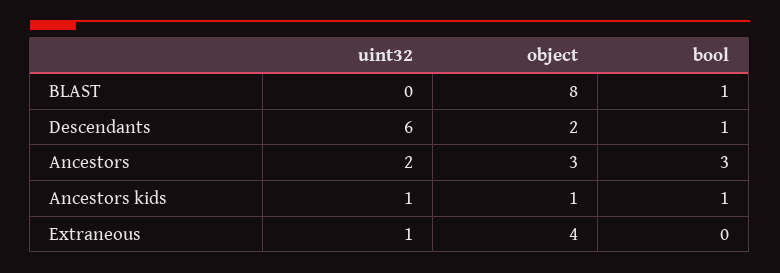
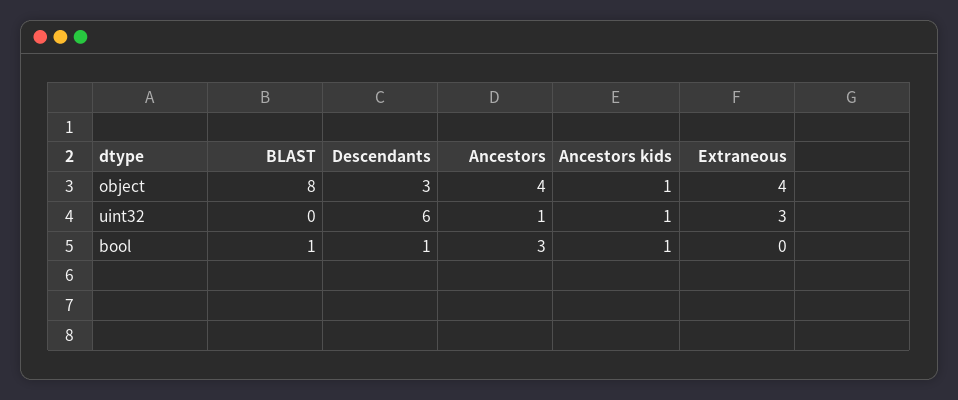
  {
    "uint32": {
      "BLAST": 0,
      "Descendants": 6,
-     "Ancestors": 2,
+     "Ancestors": 1,
      "Ancestors kids": 1,
-     "Extraneous": 1
+     "Extraneous": 3
    },
    "object": {
      "BLAST": 8,
-     "Descendants": 2,
+     "Descendants": 3,
-     "Ancestors": 3,
+     "Ancestors": 4,
      "Ancestors kids": 1,
      "Extraneous": 4
    },
    "bool": {
      "BLAST": 1,
      "Descendants": 1,
      "Ancestors": 3,
      "Ancestors kids": 1,
      "Extraneous": 0
    }
  }

